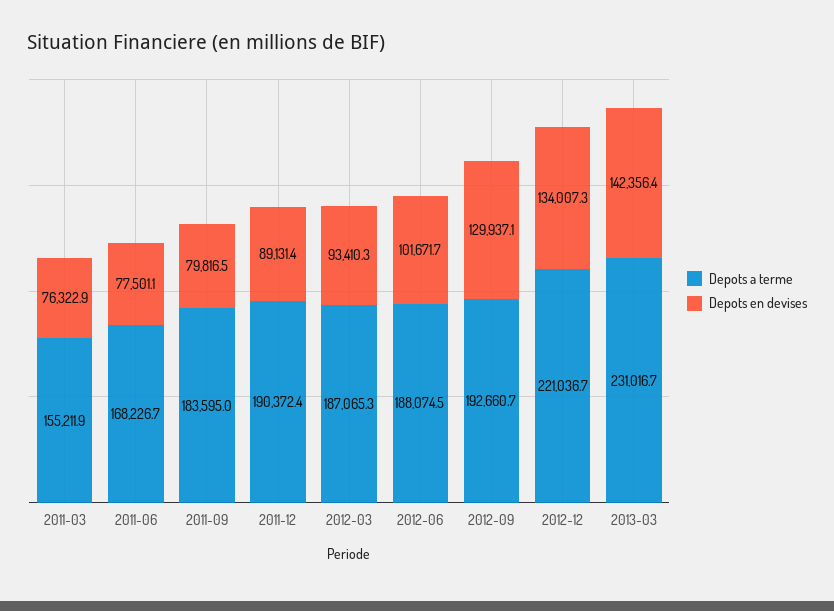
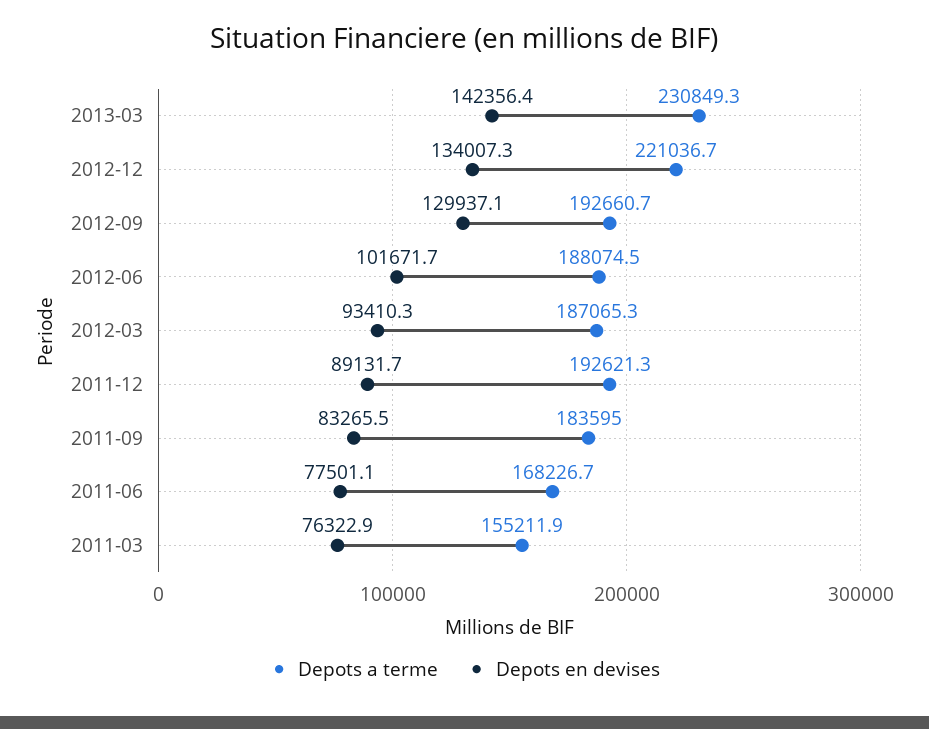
  {
    "Depots a terme": {
      "2011-03": 155211.9,
      "2011-06": 168226.7,
      "2011-09": 183595,
-     "2011-12": 190372.4,
+     "2011-12": 192621.3,
      "2012-03": 187065.3,
      "2012-06": 188074.5,
      "2012-09": 192660.7,
      "2012-12": 221036.7,
-     "2013-03": 231016.7
+     "2013-03": 230849.3
    },
    "Depots en devises": {
      "2011-03": 76322.9,
      "2011-06": 77501.1,
-     "2011-09": 79816.5,
+     "2011-09": 83265.5,
-     "2011-12": 89131.4,
+     "2011-12": 89131.7,
      "2012-03": 93410.3,
      "2012-06": 101671.7,
      "2012-09": 129937.1,
      "2012-12": 134007.3,
      "2013-03": 142356.4
    }
  }

